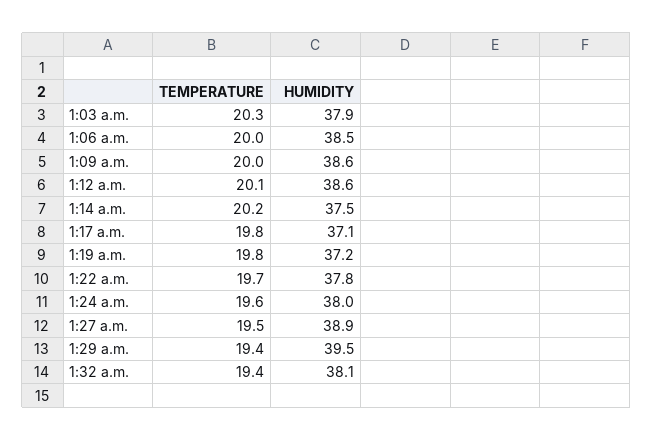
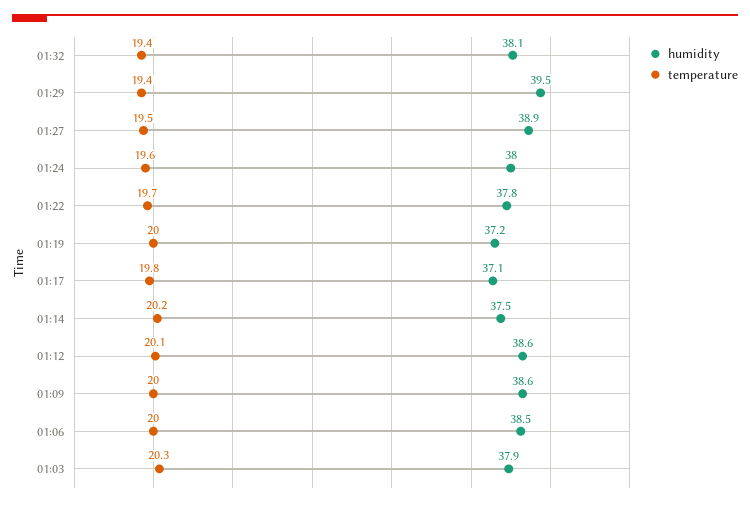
  {
    "TEMPERATURE": {
      "1:03 a.m.": 20.3,
      "1:06 a.m.": 20,
      "1:09 a.m.": 20,
      "1:12 a.m.": 20.1,
      "1:14 a.m.": 20.2,
      "1:17 a.m.": 19.8,
-     "1:19 a.m.": 19.8,
+     "1:19 a.m.": 20,
      "1:22 a.m.": 19.7,
      "1:24 a.m.": 19.6,
      "1:27 a.m.": 19.5,
      "1:29 a.m.": 19.4,
      "1:32 a.m.": 19.4
    },
    "HUMIDITY": {
      "1:03 a.m.": 37.9,
      "1:06 a.m.": 38.5,
      "1:09 a.m.": 38.6,
      "1:12 a.m.": 38.6,
      "1:14 a.m.": 37.5,
      "1:17 a.m.": 37.1,
      "1:19 a.m.": 37.2,
      "1:22 a.m.": 37.8,
      "1:24 a.m.": 38,
      "1:27 a.m.": 38.9,
      "1:29 a.m.": 39.5,
      "1:32 a.m.": 38.1
    }
  }

